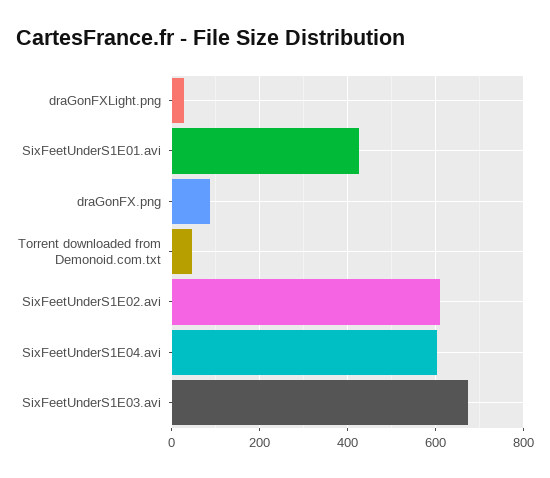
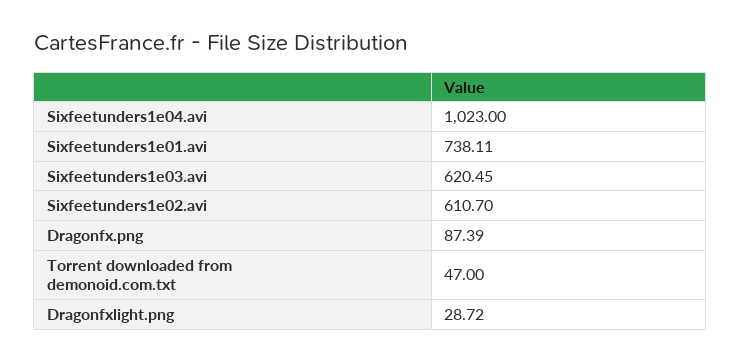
  {
    "draGonFXLight.png": 28.72,
-   "SixFeetUnderS1E01.avi": 420,
+   "SixFeetUnderS1E01.avi": 738.11,
    "draGonFX.png": 87.39,
    "Torrent downloaded from Demonoid.com.txt": 47,
    "SixFeetUnderS1E02.avi": 610.7,
-   "SixFeetUnderS1E04.avi": 600,
+   "SixFeetUnderS1E04.avi": 1023,
-   "SixFeetUnderS1E03.avi": 680
+   "SixFeetUnderS1E03.avi": 620.45
  }

